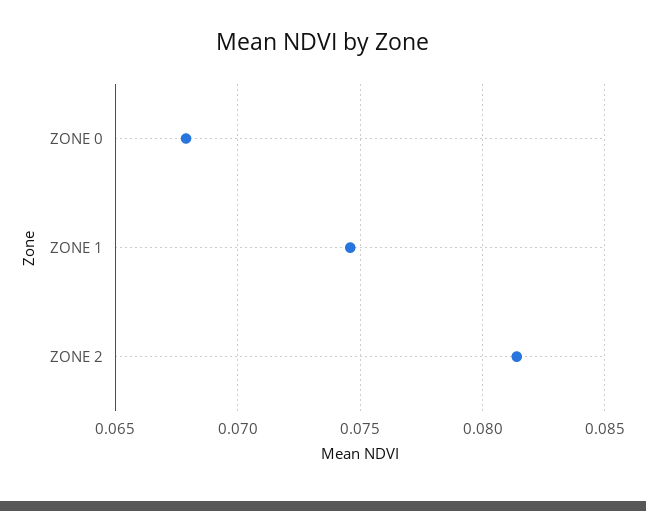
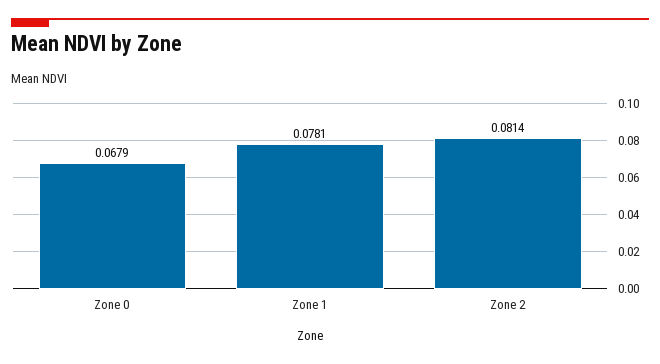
  {
    "ZONE 0": 0.0679,
-   "ZONE 1": 0.0745,
+   "ZONE 1": 0.0781,
    "ZONE 2": 0.0814
  }

